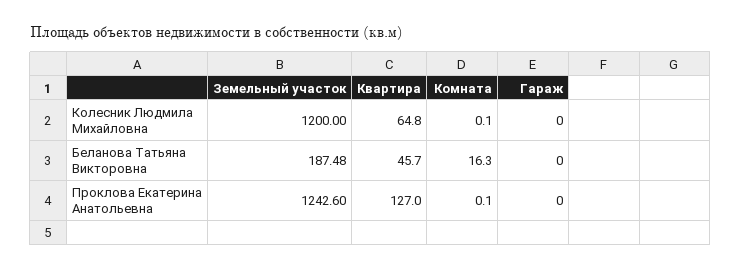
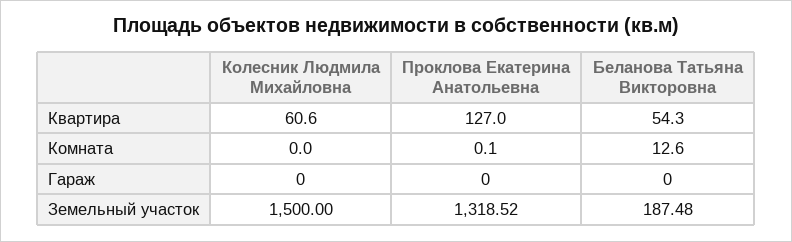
  {
    "Земельный участок": {
-     "Колесник Людмила Михайловна": 1200,
+     "Колесник Людмила Михайловна": 1500,
      "Беланова Татьяна Викторовна": 187.48,
-     "Проклова Екатерина Анатольевна": 1242.6
+     "Проклова Екатерина Анатольевна": 1318.52
    },
    "Квартира": {
-     "Колесник Людмила Михайловна": 64.8,
+     "Колесник Людмила Михайловна": 60.6,
-     "Беланова Татьяна Викторовна": 45.7,
+     "Беланова Татьяна Викторовна": 54.3,
      "Проклова Екатерина Анатольевна": 127
    },
    "Комната": {
-     "Колесник Людмила Михайловна": 0.1,
+     "Колесник Людмила Михайловна": 0,
-     "Беланова Татьяна Викторовна": 16.3,
+     "Беланова Татьяна Викторовна": 12.6,
      "Проклова Екатерина Анатольевна": 0.1
    },
    "Гараж": {
      "Колесник Людмила Михайловна": 0,
      "Беланова Татьяна Викторовна": 0,
      "Проклова Екатерина Анатольевна": 0
    }
  }

